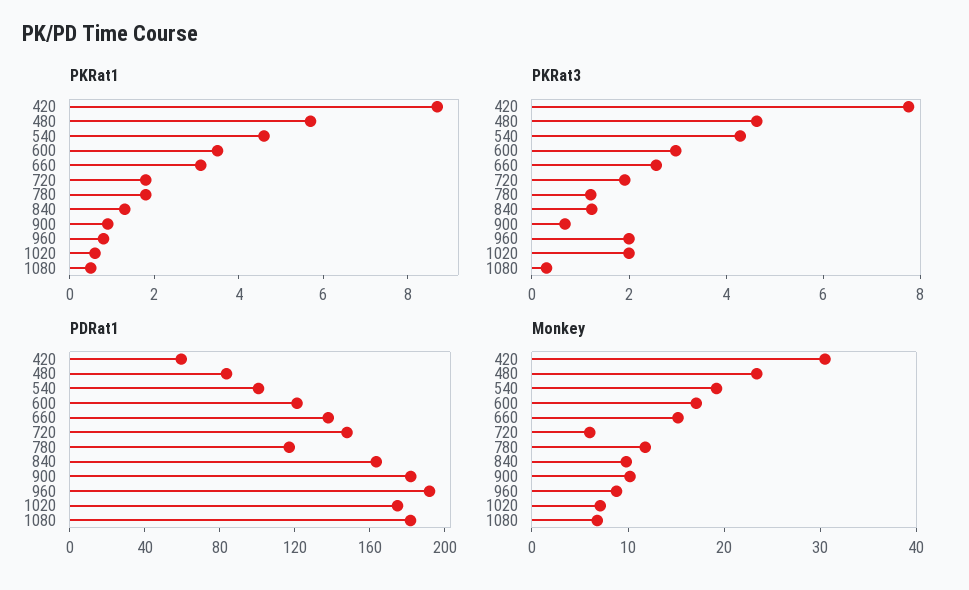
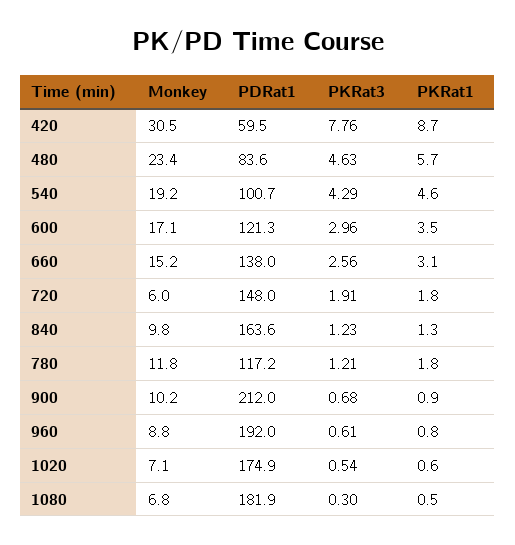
  {
    "PKRat1": {
      "420": 8.7,
      "480": 5.7,
      "540": 4.6,
      "600": 3.5,
      "660": 3.1,
      "720": 1.8,
      "780": 1.8,
      "840": 1.3,
      "900": 0.9,
      "960": 0.8,
      "1020": 0.6,
      "1080": 0.5
    },
    "PKRat3": {
      "420": 7.76,
      "480": 4.63,
      "540": 4.29,
      "600": 2.96,
      "660": 2.56,
      "720": 1.91,
      "780": 1.21,
      "840": 1.23,
      "900": 0.68,
-     "960": 2,
+     "960": 0.61,
-     "1020": 2,
+     "1020": 0.54,
      "1080": 0.3
    },
    "PDRat1": {
      "420": 59.5,
      "480": 83.6,
      "540": 100.7,
      "600": 121.3,
      "660": 138,
      "720": 148,
      "780": 117.2,
      "840": 163.6,
-     "900": 180,
+     "900": 212,
      "960": 192,
      "1020": 174.9,
      "1080": 181.9
    },
    "Monkey": {
      "420": 30.5,
      "480": 23.4,
      "540": 19.2,
      "600": 17.1,
      "660": 15.2,
      "720": 6,
      "780": 11.8,
      "840": 9.8,
      "900": 10.2,
      "960": 8.8,
      "1020": 7.1,
      "1080": 6.8
    }
  }

